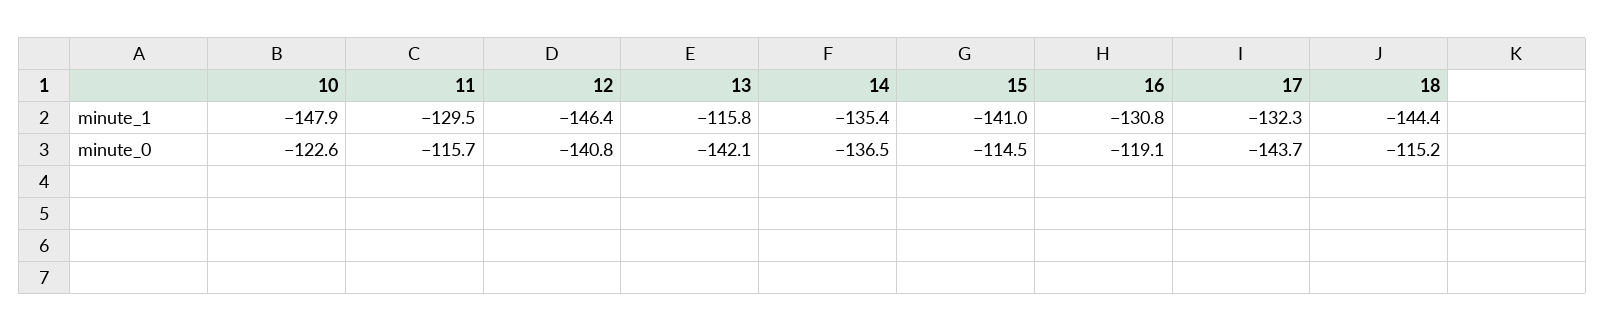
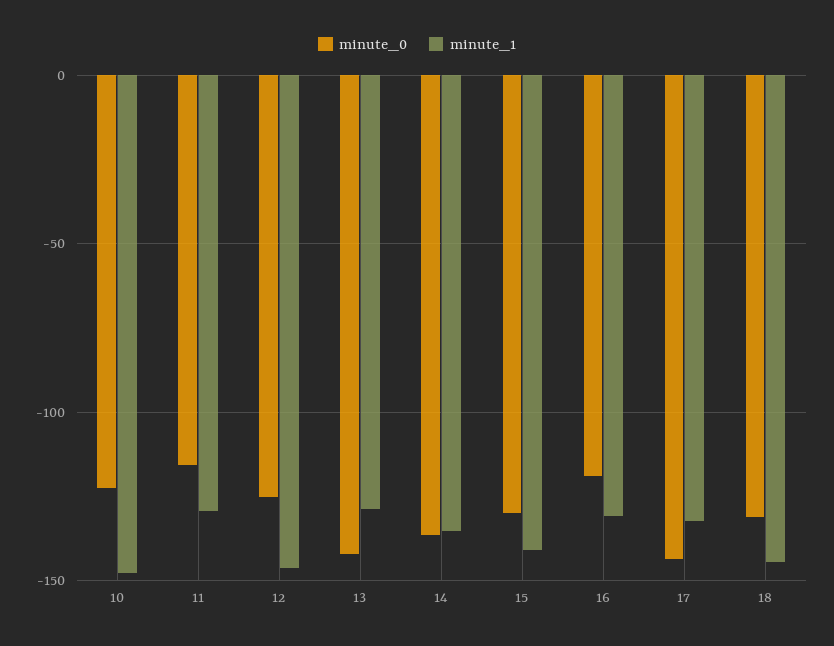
  {
    "minute_1": {
      "10": -147.9,
      "11": -129.5,
      "12": -146.4,
-     "13": -115.8,
+     "13": -130,
      "14": -135.4,
      "15": -141,
      "16": -130.8,
      "17": -132.3,
      "18": -144.4
    },
    "minute_0": {
      "10": -122.6,
      "11": -115.7,
-     "12": -140.8,
+     "12": -125,
      "13": -142.1,
      "14": -136.5,
-     "15": -114.5,
+     "15": -130,
      "16": -119.1,
      "17": -143.7,
-     "18": -115.2
+     "18": -130
    }
  }

